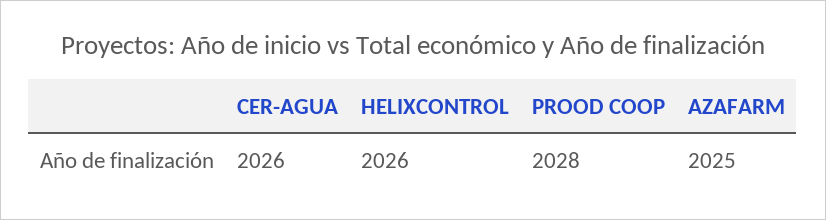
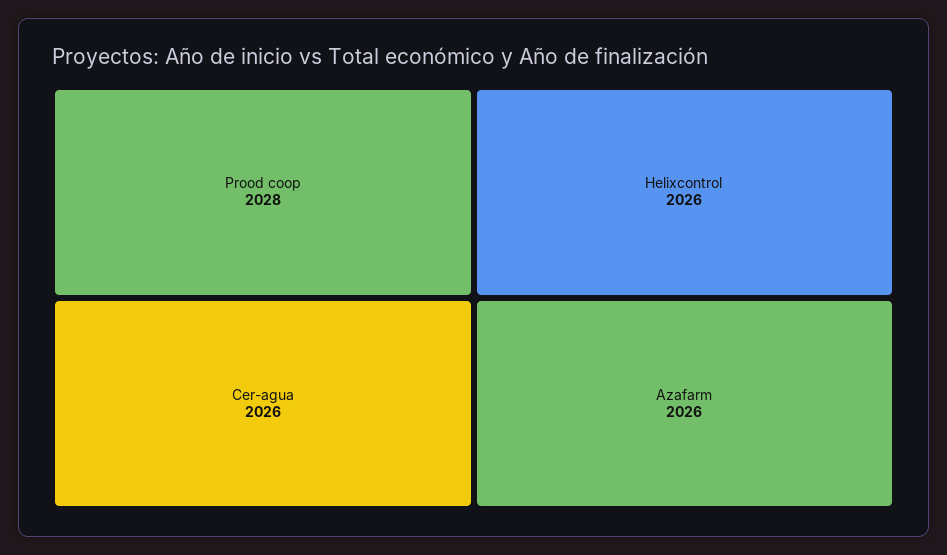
  {
    "CER-AGUA": 2026,
    "HELIXCONTROL": 2026,
    "PROOD COOP": 2028,
-   "AZAFARM": 2025
+   "AZAFARM": 2026
  }

